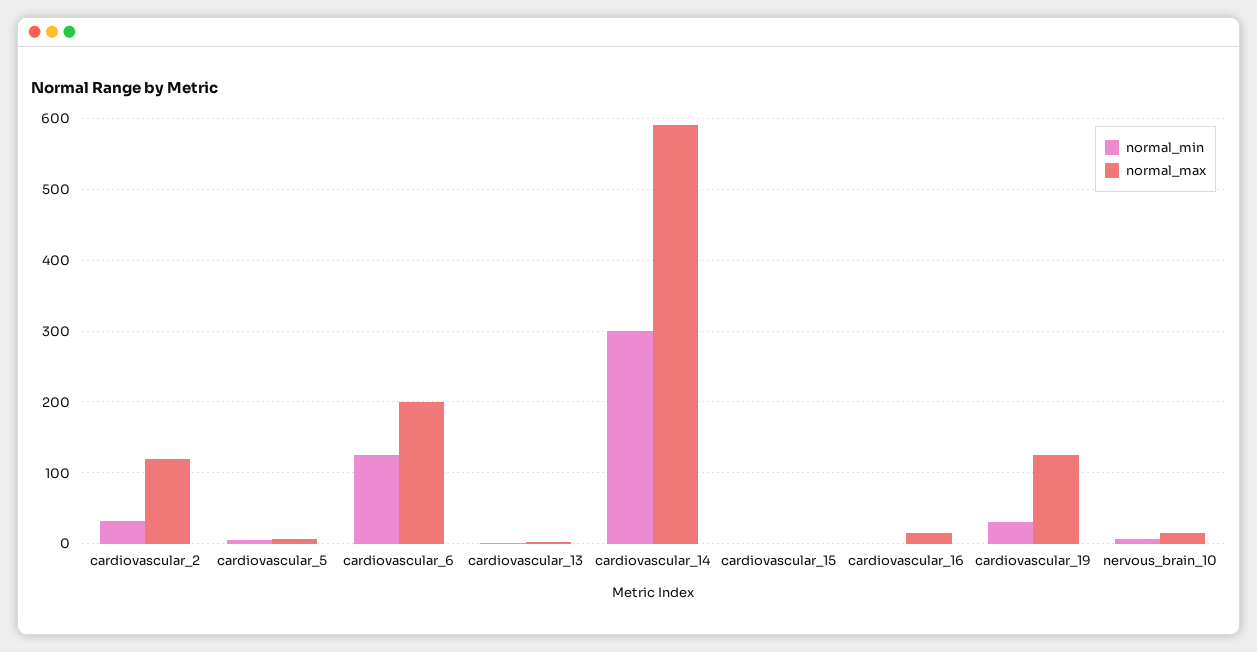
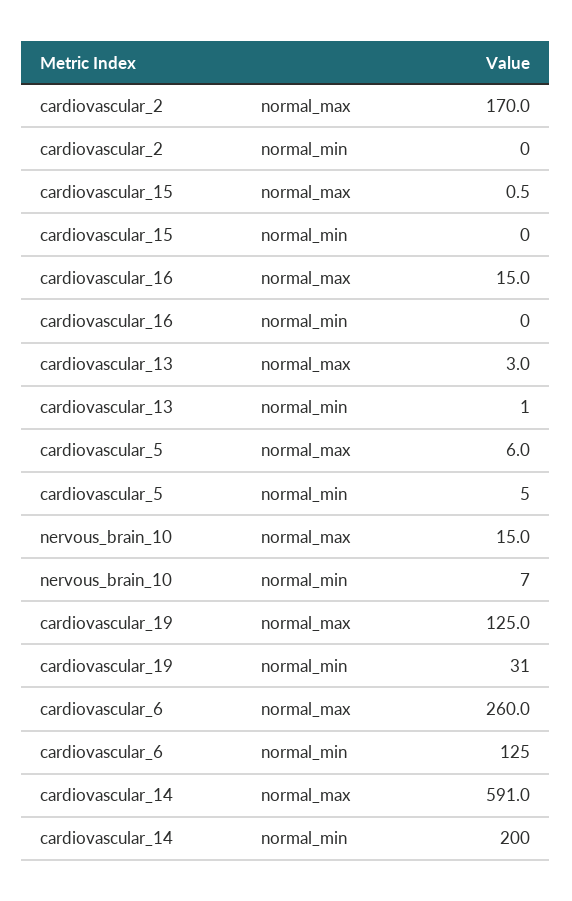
  {
    "normal_min": {
-     "cardiovascular_2": 30,
+     "cardiovascular_2": 0,
      "cardiovascular_5": 5,
      "cardiovascular_6": 125,
      "cardiovascular_13": 1,
-     "cardiovascular_14": 300,
+     "cardiovascular_14": 200,
      "cardiovascular_15": 0,
      "cardiovascular_16": 0,
      "cardiovascular_19": 31,
      "nervous_brain_10": 7
    },
    "normal_max": {
-     "cardiovascular_2": 120,
+     "cardiovascular_2": 170,
      "cardiovascular_5": 6,
-     "cardiovascular_6": 200,
+     "cardiovascular_6": 260,
      "cardiovascular_13": 3,
      "cardiovascular_14": 591,
      "cardiovascular_15": 0.5,
      "cardiovascular_16": 15,
      "cardiovascular_19": 125,
      "nervous_brain_10": 15
    }
  }

